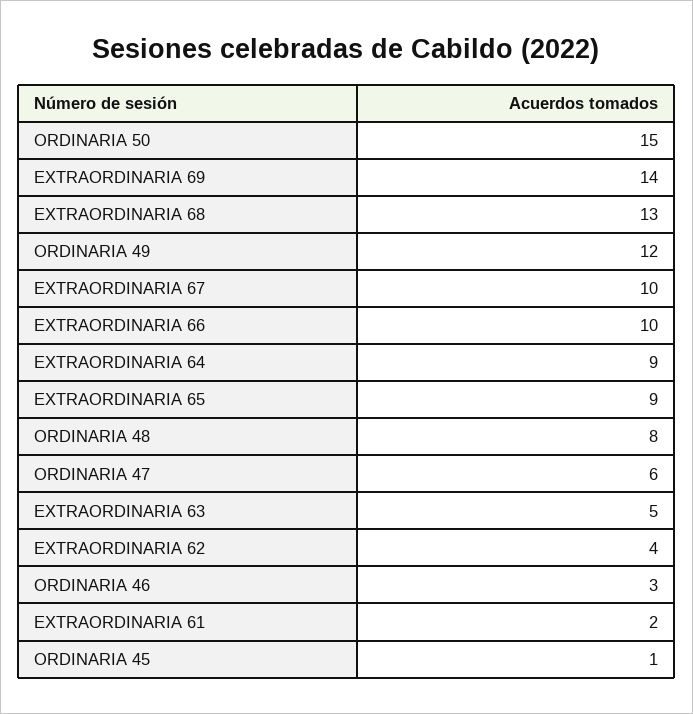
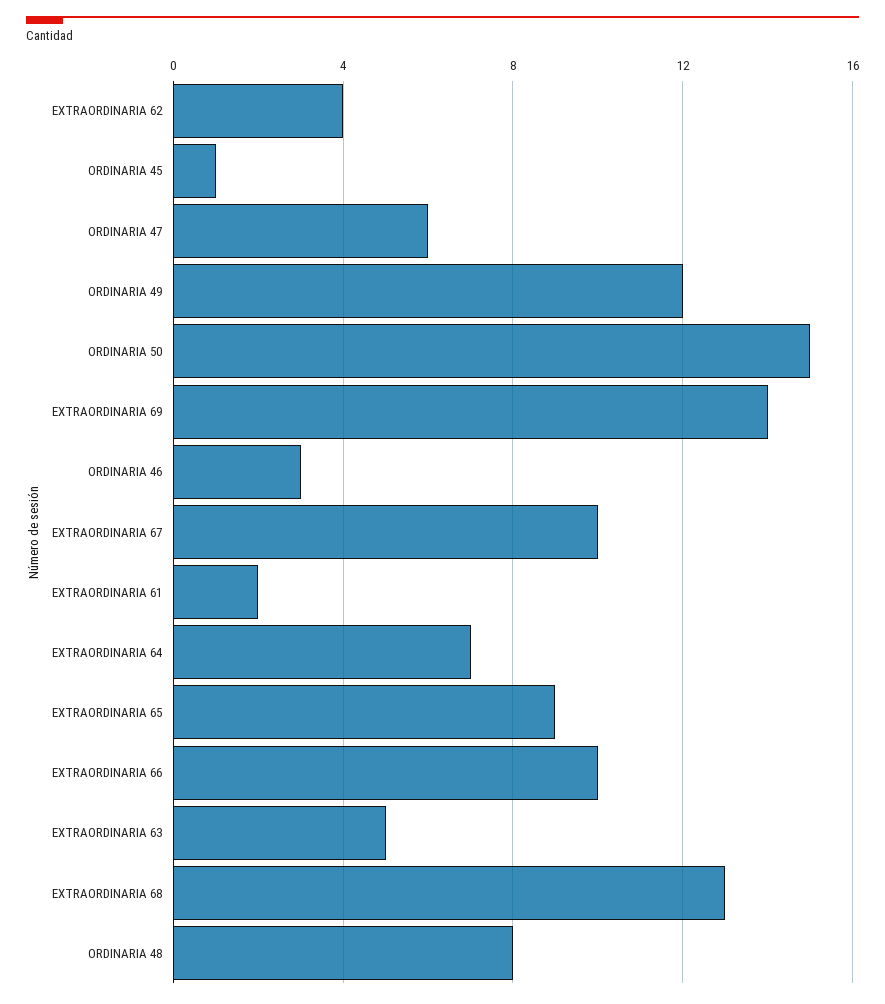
  {
    "ORDINARIA 50": 15,
    "EXTRAORDINARIA 69": 14,
    "EXTRAORDINARIA 68": 13,
    "ORDINARIA 49": 12,
    "EXTRAORDINARIA 67": 10,
    "EXTRAORDINARIA 66": 10,
-   "EXTRAORDINARIA 64": 9,
+   "EXTRAORDINARIA 64": 7,
    "EXTRAORDINARIA 65": 9,
    "ORDINARIA 48": 8,
    "ORDINARIA 47": 6,
    "EXTRAORDINARIA 63": 5,
    "EXTRAORDINARIA 62": 4,
    "ORDINARIA 46": 3,
    "EXTRAORDINARIA 61": 2,
    "ORDINARIA 45": 1
  }

